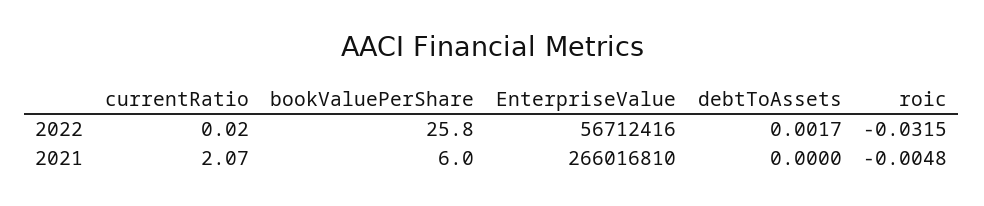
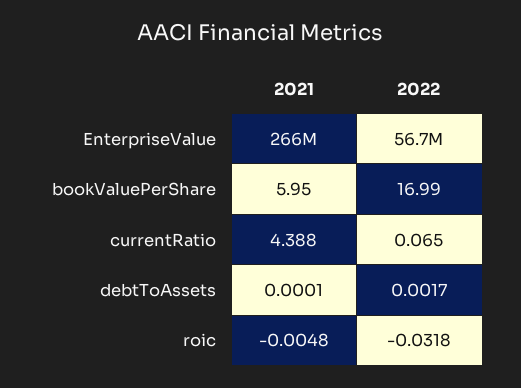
  {
    "currentRatio": {
-     "2022": 0.02,
+     "2022": 0.065,
-     "2021": 2.07
+     "2021": 4.388
    },
    "bookValuePerShare": {
-     "2022": 25.8,
+     "2022": 16.99,
      "2021": 5.95
    },
    "EnterpriseValue": {
      "2022": 56712416,
      "2021": 266016810
    },
    "debtToAssets": {
      "2022": 0.0017,
-     "2021": 0
+     "2021": 0.0001
    },
    "roic": {
-     "2022": -0.0315,
+     "2022": -0.0318,
      "2021": -0.0048
    }
  }

